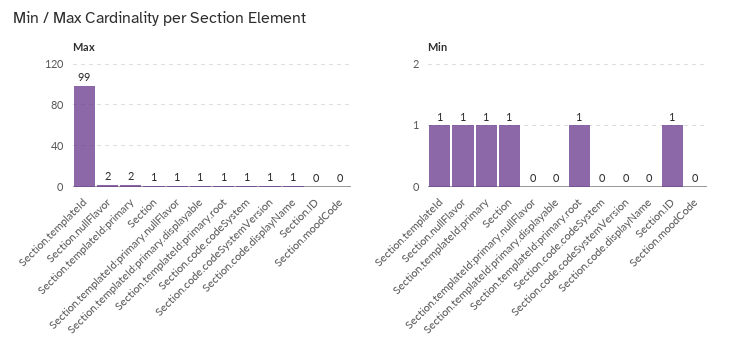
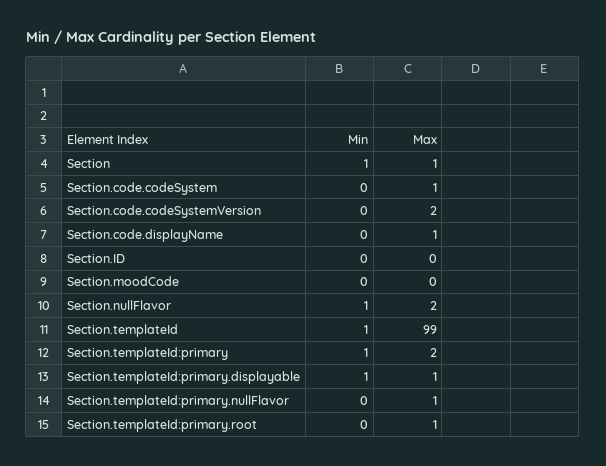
  {
    "Max": {
      "Section.templateId": 99,
      "Section.nullFlavor": 2,
      "Section.templateId:primary": 2,
      "Section": 1,
      "Section.templateId:primary.nullFlavor": 1,
      "Section.templateId:primary.displayable": 1,
      "Section.templateId:primary.root": 1,
      "Section.code.codeSystem": 1,
-     "Section.code.codeSystemVersion": 1,
+     "Section.code.codeSystemVersion": 2,
      "Section.code.displayName": 1,
      "Section.ID": 0,
      "Section.moodCode": 0
    },
    "Min": {
      "Section.templateId": 1,
      "Section.nullFlavor": 1,
      "Section.templateId:primary": 1,
      "Section": 1,
      "Section.templateId:primary.nullFlavor": 0,
-     "Section.templateId:primary.displayable": 0,
+     "Section.templateId:primary.displayable": 1,
-     "Section.templateId:primary.root": 1,
+     "Section.templateId:primary.root": 0,
      "Section.code.codeSystem": 0,
      "Section.code.codeSystemVersion": 0,
      "Section.code.displayName": 0,
-     "Section.ID": 1,
+     "Section.ID": 0,
      "Section.moodCode": 0
    }
  }

